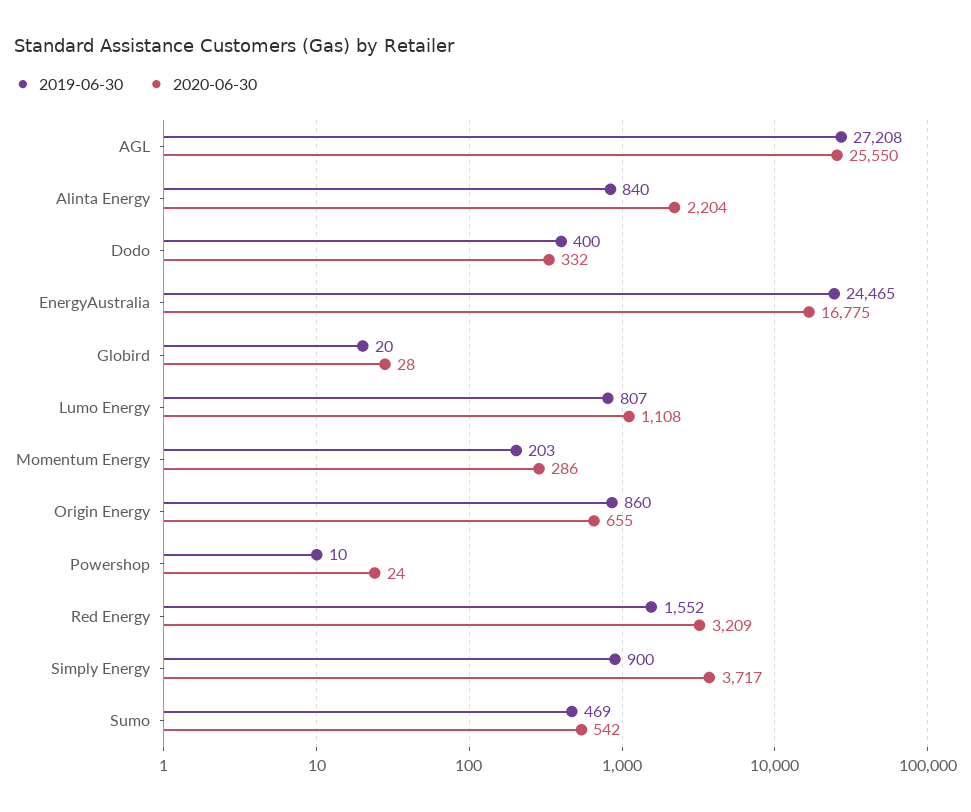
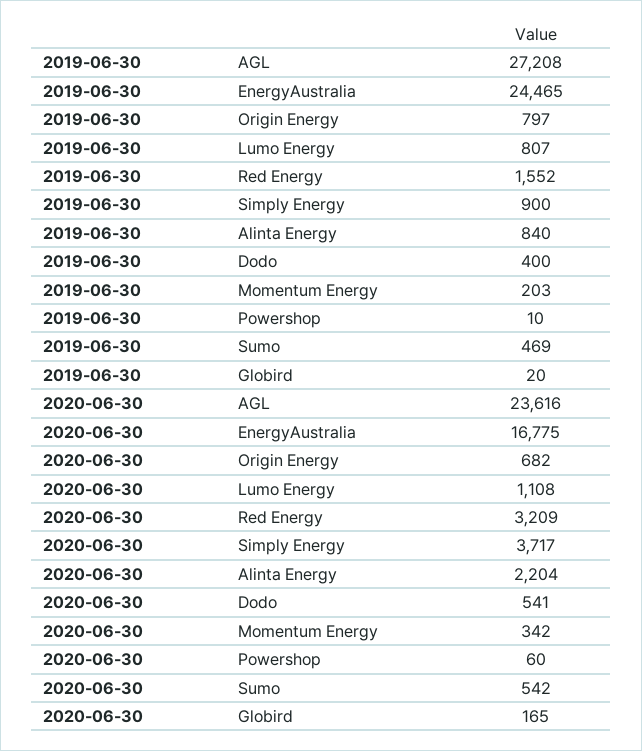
  {
    "2019-06-30": {
      "AGL": 27208,
      "Alinta Energy": 840,
      "Dodo": 400,
      "EnergyAustralia": 24465,
      "Globird": 20,
      "Lumo Energy": 807,
      "Momentum Energy": 203,
-     "Origin Energy": 860,
+     "Origin Energy": 797,
      "Powershop": 10,
      "Red Energy": 1552,
      "Simply Energy": 900,
      "Sumo": 469
    },
    "2020-06-30": {
-     "AGL": 25550,
+     "AGL": 23616,
      "Alinta Energy": 2204,
-     "Dodo": 332,
+     "Dodo": 541,
      "EnergyAustralia": 16775,
-     "Globird": 28,
+     "Globird": 165,
      "Lumo Energy": 1108,
-     "Momentum Energy": 286,
+     "Momentum Energy": 342,
-     "Origin Energy": 655,
+     "Origin Energy": 682,
-     "Powershop": 24,
+     "Powershop": 60,
      "Red Energy": 3209,
      "Simply Energy": 3717,
      "Sumo": 542
    }
  }

